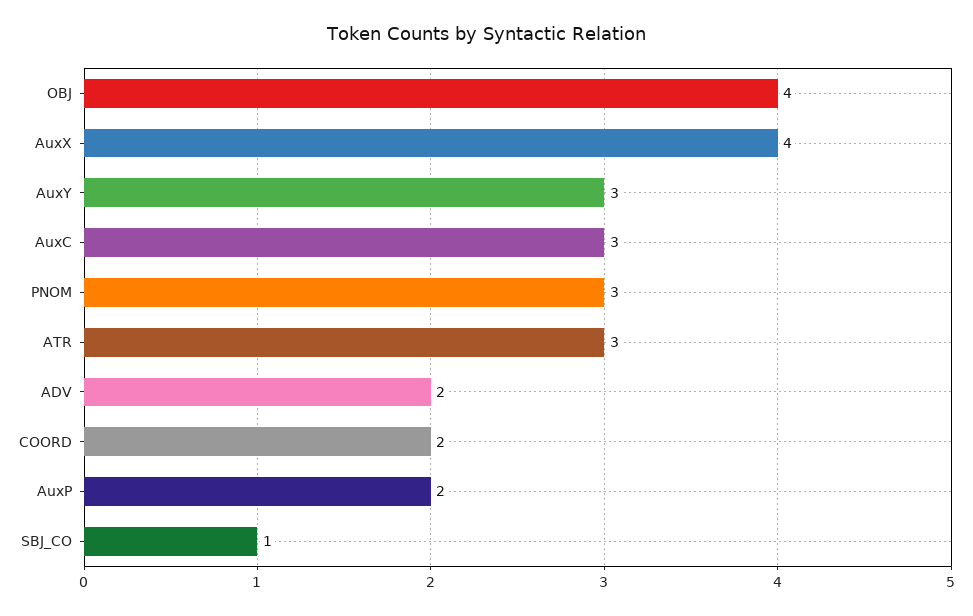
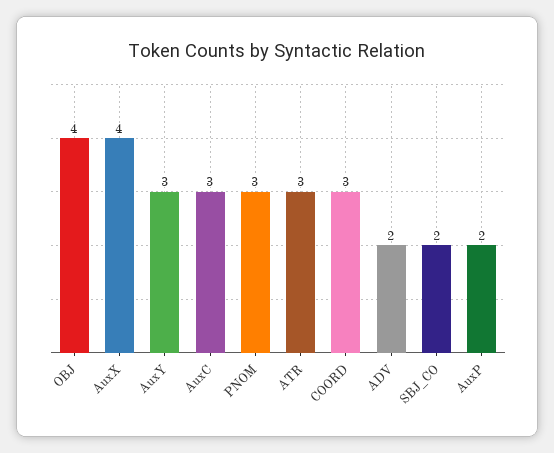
  {
    "OBJ": 4,
    "AuxX": 4,
    "AuxY": 3,
    "AuxC": 3,
    "PNOM": 3,
    "ATR": 3,
    "ADV": 2,
-   "COORD": 2,
+   "COORD": 3,
    "AuxP": 2,
-   "SBJ_CO": 1
+   "SBJ_CO": 2
  }

